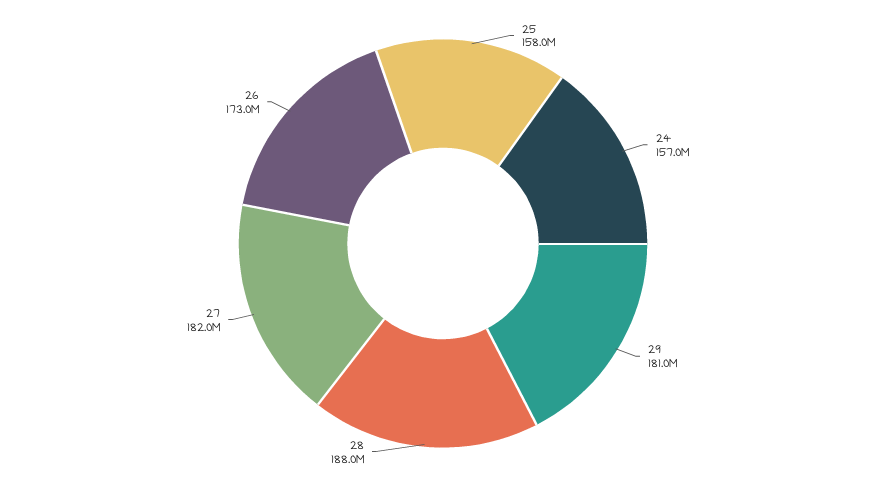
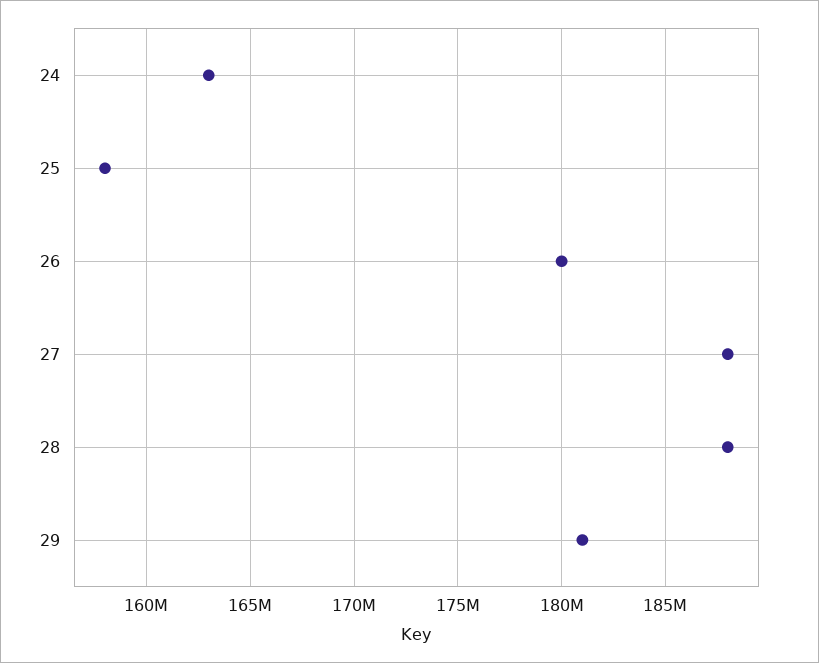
  {
    "25": 158000000,
-   "24": 157000000,
+   "24": 163000000,
    "29": 181000000,
    "28": 188000000,
-   "27": 182000000,
+   "27": 188000000,
-   "26": 173000000
+   "26": 180000000
  }

